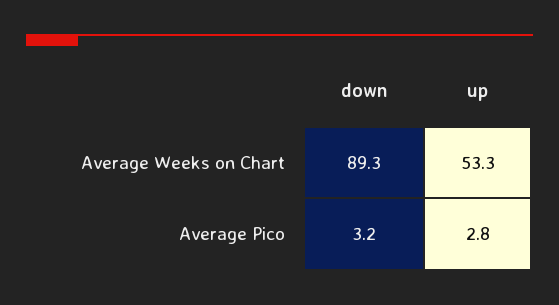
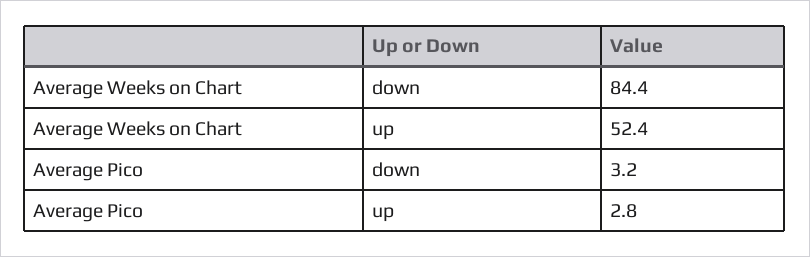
  {
    "down": {
-     "Average Weeks on Chart": 89.3,
+     "Average Weeks on Chart": 84.4,
      "Average Pico": 3.2
    },
    "up": {
-     "Average Weeks on Chart": 53.3,
+     "Average Weeks on Chart": 52.4,
      "Average Pico": 2.8
    }
  }

